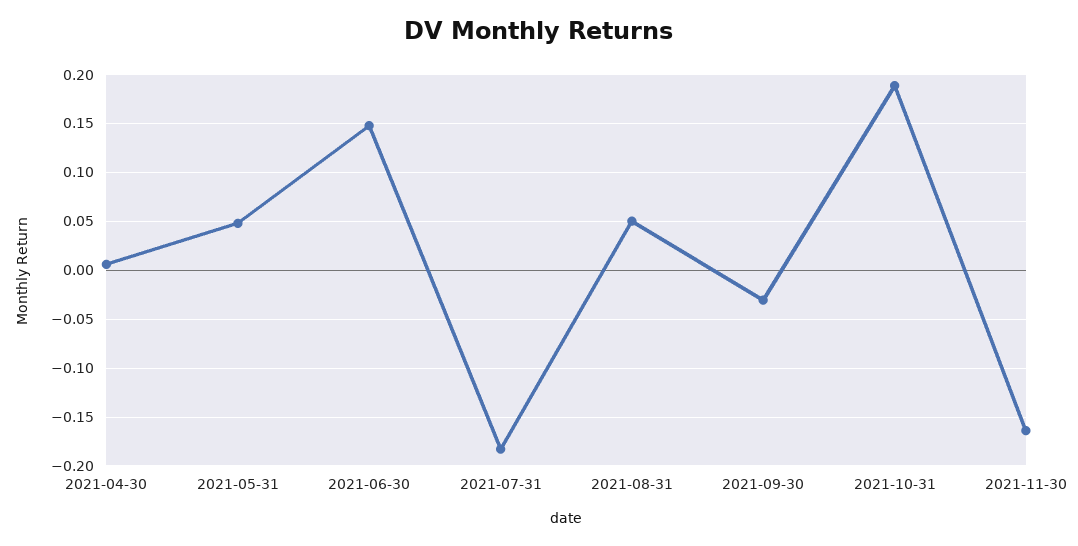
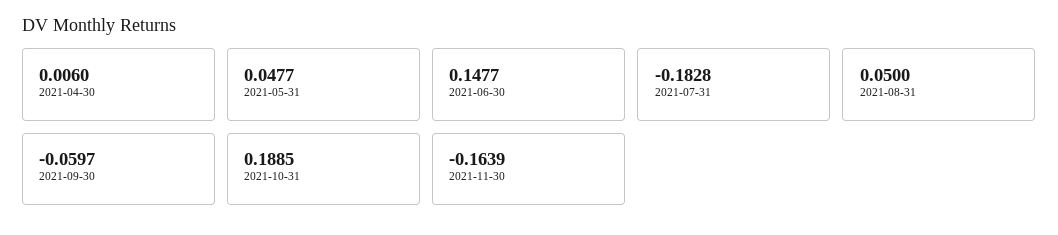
  {
    "2021-04-30": 0.006,
    "2021-05-31": 0.0477,
    "2021-06-30": 0.1477,
    "2021-07-31": -0.1828,
    "2021-08-31": 0.05,
-   "2021-09-30": -0.03,
+   "2021-09-30": -0.0597,
    "2021-10-31": 0.1885,
    "2021-11-30": -0.1639
  }

